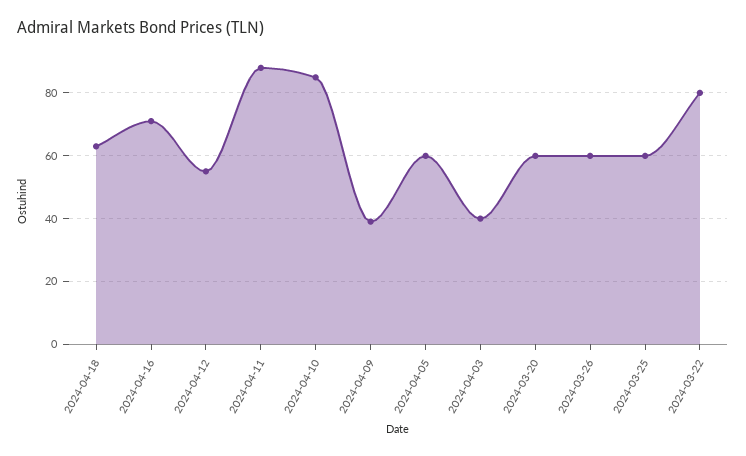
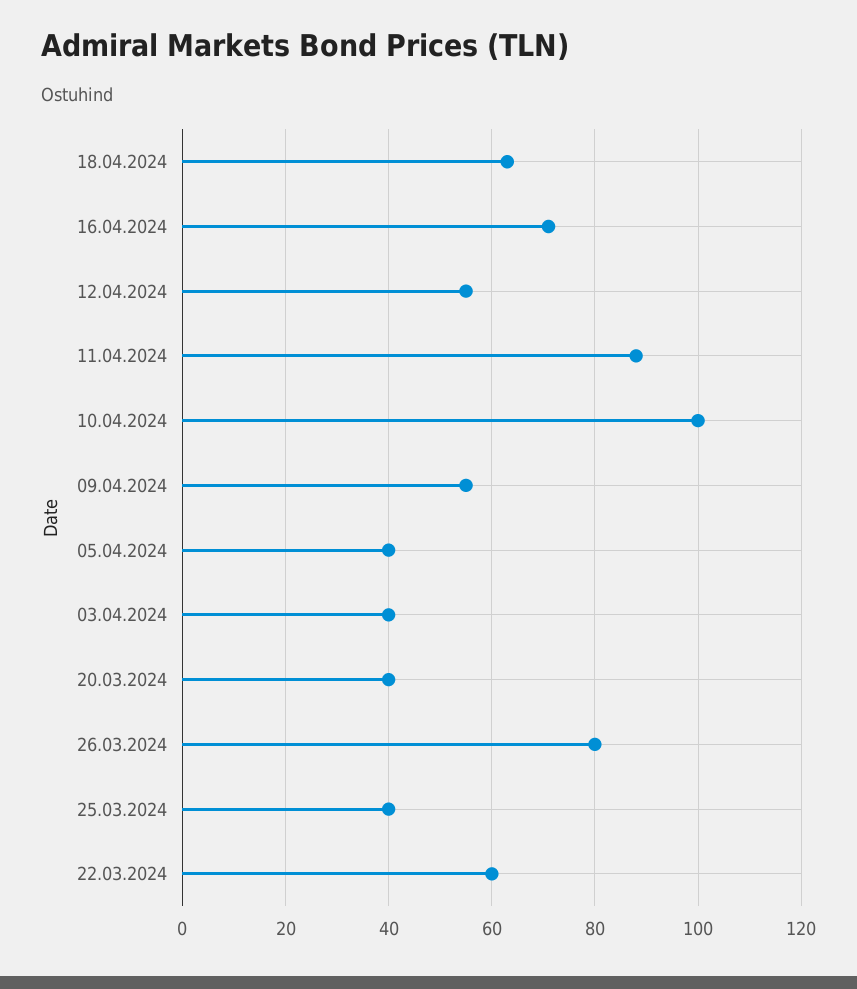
  {
    "2024-04-18": 65,
    "2024-04-16": 70,
    "2024-04-12": 55,
    "2024-04-11": 90,
-   "2024-04-10": 85,
+   "2024-04-10": 100,
-   "2024-04-09": 40,
+   "2024-04-09": 55,
-   "2024-04-05": 60,
+   "2024-04-05": 40,
    "2024-04-03": 40,
-   "2024-03-20": 60,
+   "2024-03-20": 40,
-   "2024-03-26": 60,
+   "2024-03-26": 80,
-   "2024-03-25": 60,
+   "2024-03-25": 40,
-   "2024-03-22": 80
+   "2024-03-22": 60
  }

